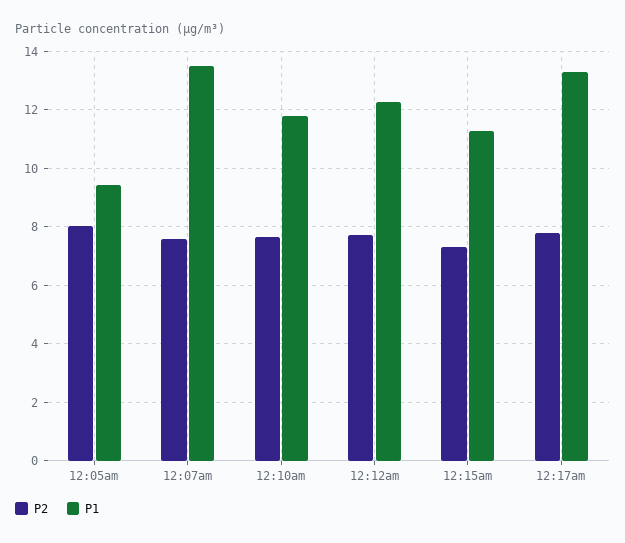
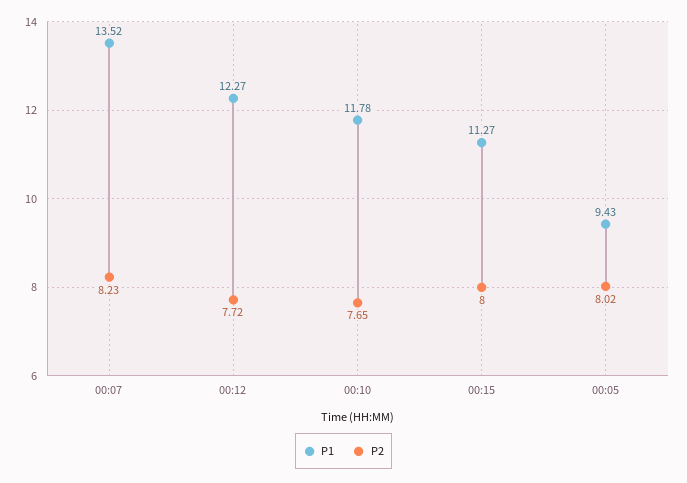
  {
    "P2": {
      "12:05am": 8.02,
-     "12:07am": 7.5,
+     "12:07am": 8.23,
      "12:10am": 7.65,
      "12:12am": 7.72,
-     "12:15am": 7.25,
+     "12:15am": 8
-     "12:17am": 7.75
    },
    "P1": {
      "12:05am": 9.43,
      "12:07am": 13.52,
      "12:10am": 11.78,
      "12:12am": 12.27,
-     "12:15am": 11.27,
+     "12:15am": 11.27
-     "12:17am": 13.25
    }
  }

